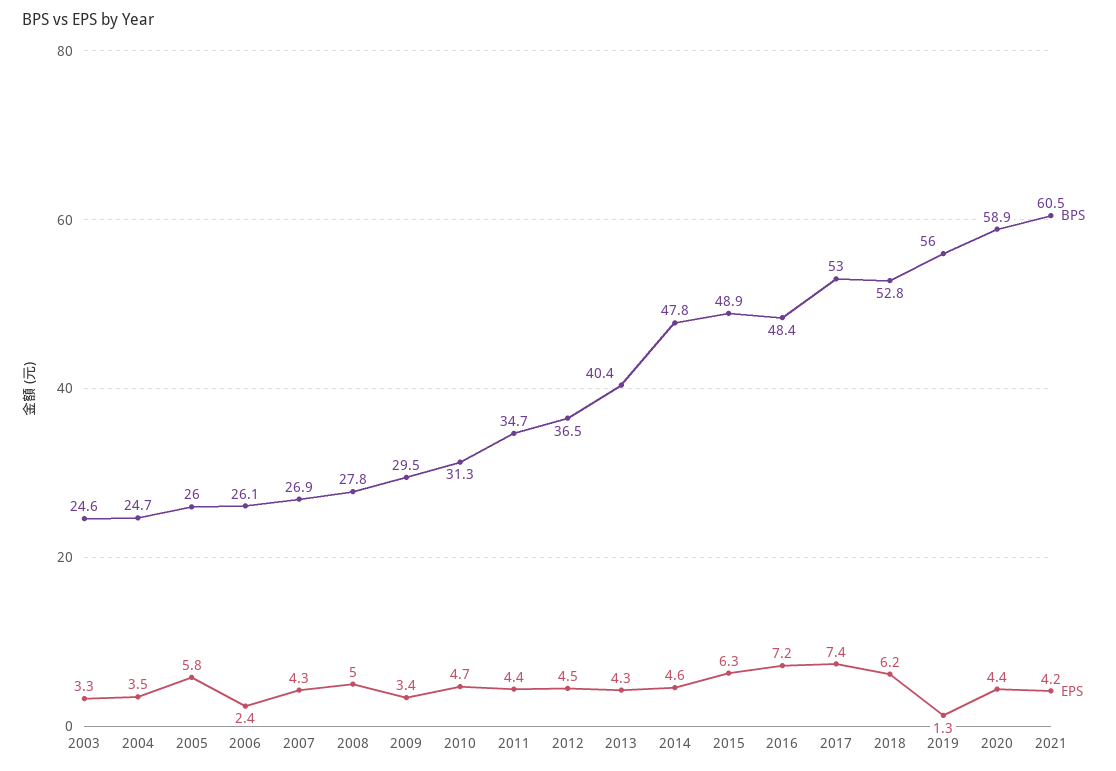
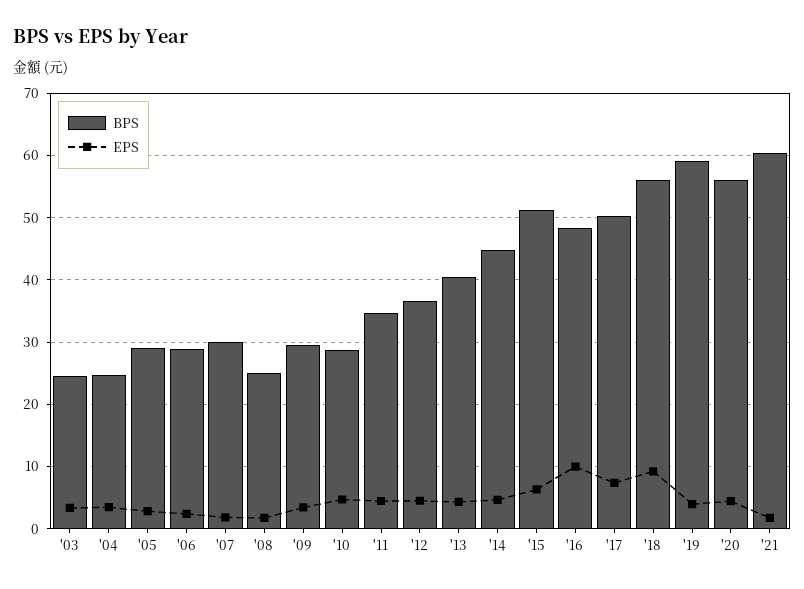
  {
    "BPS": {
      "2003": 24.6,
      "2004": 24.7,
-     "2005": 26,
+     "2005": 29,
-     "2006": 26.1,
+     "2006": 29,
-     "2007": 26.9,
+     "2007": 30,
-     "2008": 27.8,
+     "2008": 25,
      "2009": 29.5,
-     "2010": 31.3,
+     "2010": 29,
      "2011": 34.7,
      "2012": 36.5,
      "2013": 40.4,
-     "2014": 47.8,
+     "2014": 45,
-     "2015": 48.9,
+     "2015": 51,
      "2016": 48.4,
-     "2017": 53,
+     "2017": 50,
-     "2018": 52.8,
+     "2018": 56,
-     "2019": 56,
+     "2019": 59,
-     "2020": 58.9,
+     "2020": 56,
      "2021": 60.5
    },
    "EPS": {
      "2003": 3.3,
      "2004": 3.5,
-     "2005": 5.8,
+     "2005": 3,
      "2006": 2.4,
-     "2007": 4.3,
+     "2007": 2,
-     "2008": 5,
+     "2008": 2,
      "2009": 3.4,
      "2010": 4.7,
      "2011": 4.4,
      "2012": 4.5,
      "2013": 4.3,
      "2014": 4.6,
      "2015": 6.3,
-     "2016": 7.2,
+     "2016": 10,
      "2017": 7.4,
-     "2018": 6.2,
+     "2018": 9,
-     "2019": 1.3,
+     "2019": 4,
      "2020": 4.4,
-     "2021": 4.2
+     "2021": 2
    }
  }

